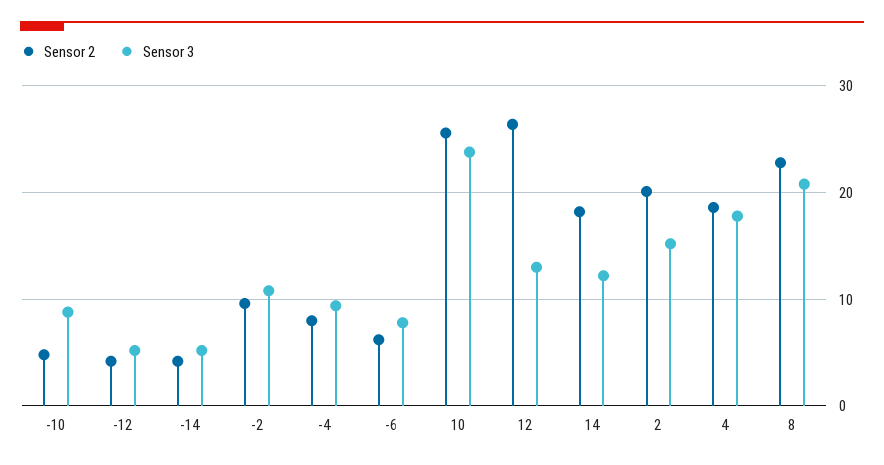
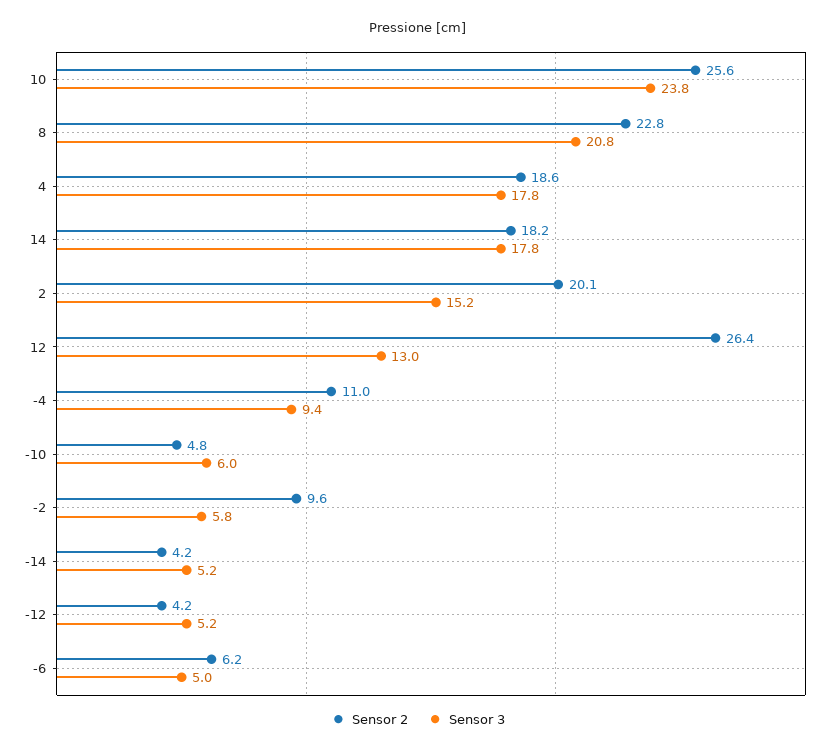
  {
    "Sensor 2": {
      "-10": 4.8,
      "-12": 4.2,
      "-14": 4.2,
      "-2": 9.6,
-     "-4": 8,
+     "-4": 11,
      "-6": 6.2,
      "10": 25.6,
      "12": 26.4,
      "14": 18.2,
      "2": 20.1,
      "4": 18.6,
      "8": 22.8
    },
    "Sensor 3": {
-     "-10": 9,
+     "-10": 6,
      "-12": 5.2,
      "-14": 5.2,
-     "-2": 11,
+     "-2": 5.8,
      "-4": 9.4,
-     "-6": 8,
+     "-6": 5,
      "10": 23.8,
      "12": 13,
-     "14": 12,
+     "14": 17.8,
      "2": 15.2,
      "4": 17.8,
      "8": 20.8
    }
  }

